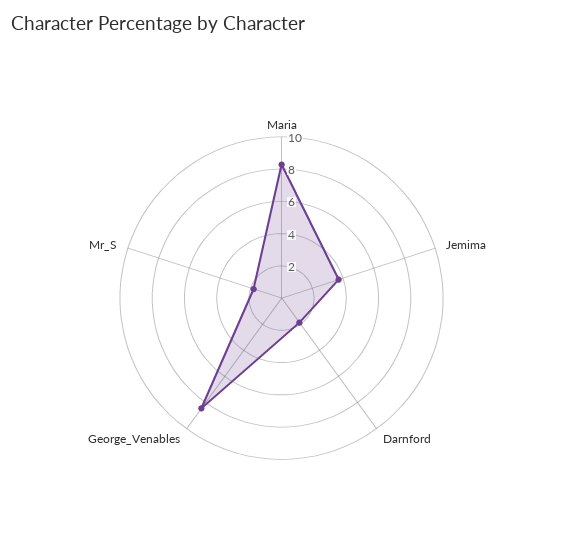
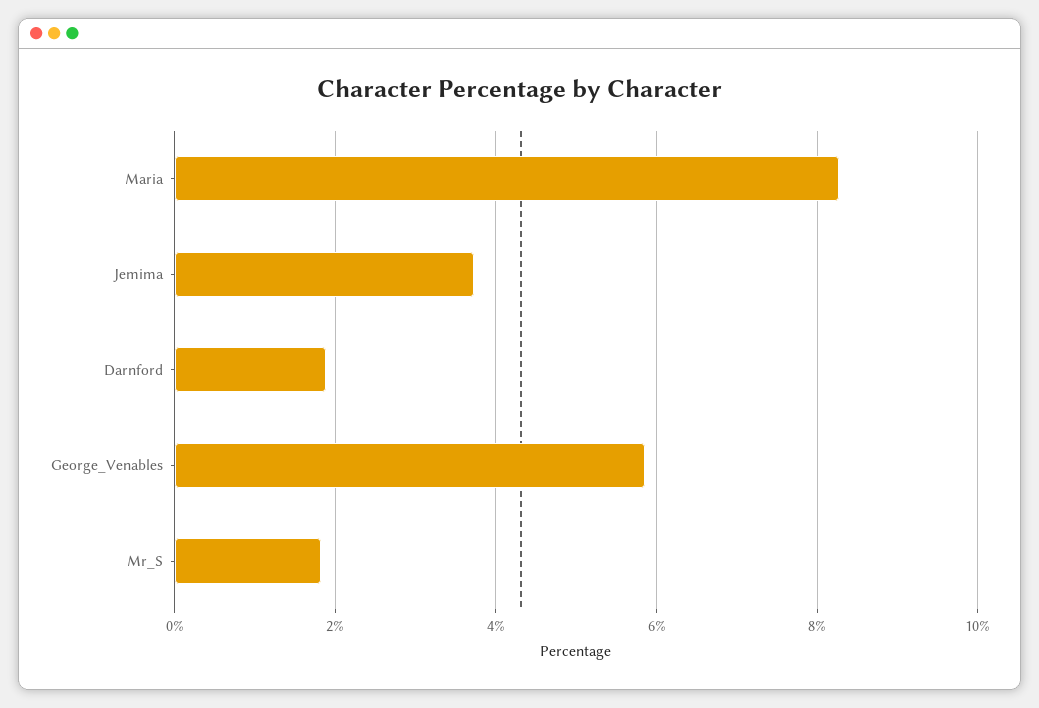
  {
    "Maria": 8.2,
    "Jemima": 3.8,
    "Darnford": 1.8,
-   "George_Venables": 8.5,
+   "George_Venables": 5.8,
    "Mr_S": 1.8
  }

